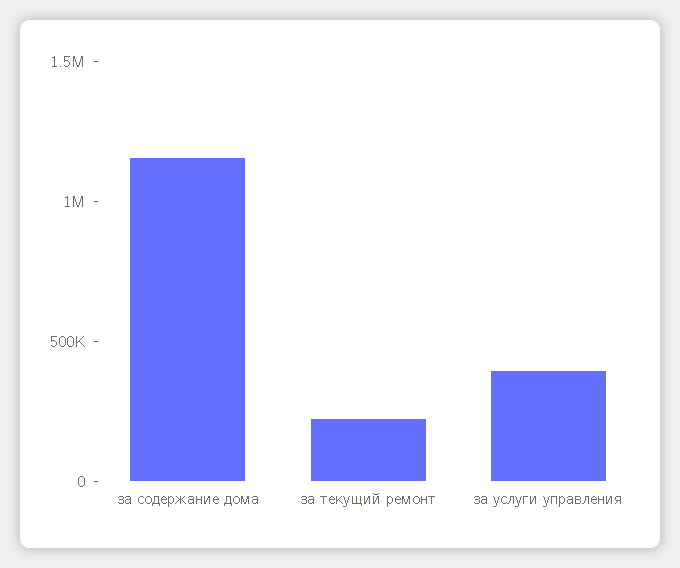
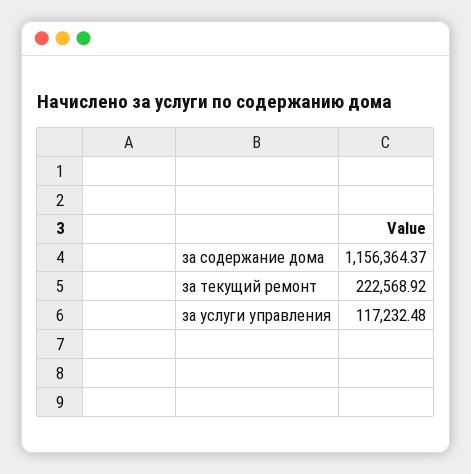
  {
    "за содержание дома": 1156364.37,
    "за текущий ремонт": 222568.92,
-   "за услуги управления": 400000
+   "за услуги управления": 117232.48
  }

